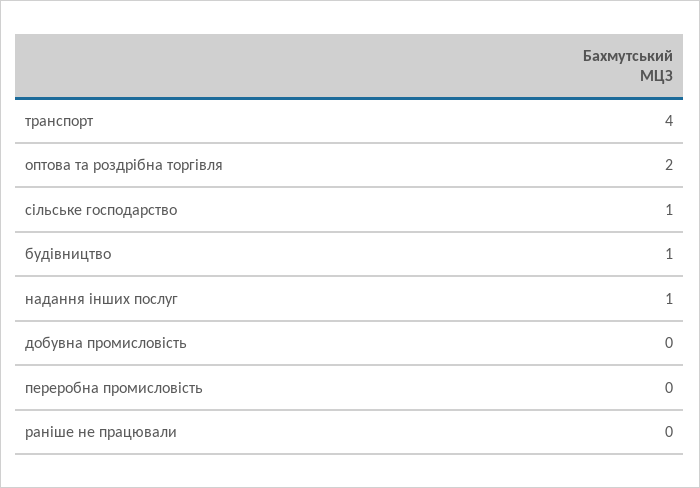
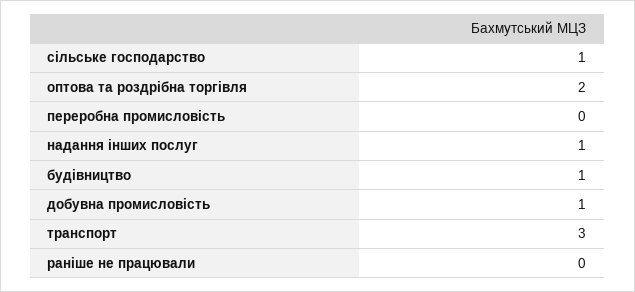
  {
-   "транспорт": 4,
+   "транспорт": 3,
    "оптова та роздрібна торгівля": 2,
    "сільське господарство": 1,
    "будівництво": 1,
    "надання інших послуг": 1,
-   "добувна промисловість": 0,
+   "добувна промисловість": 1,
    "переробна промисловість": 0,
    "раніше не працювали": 0
  }

